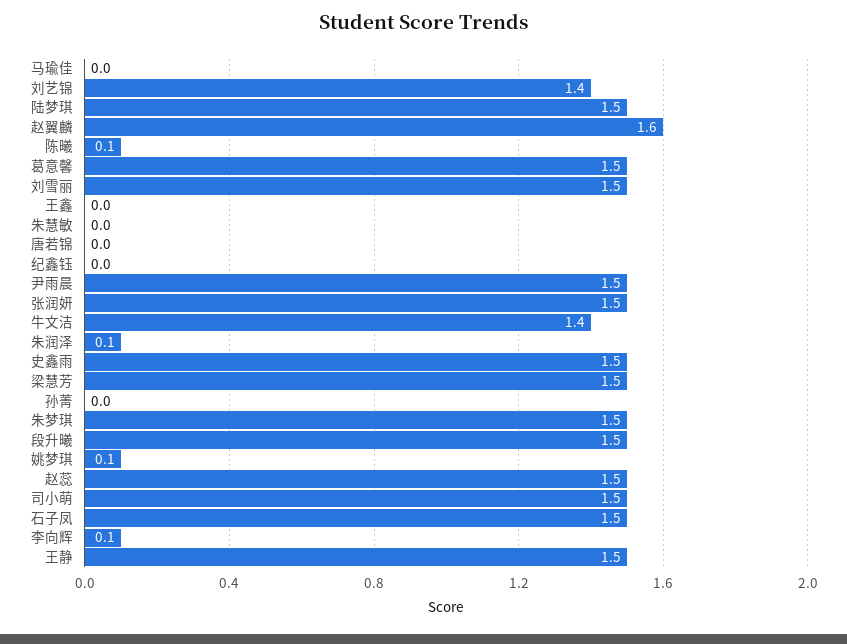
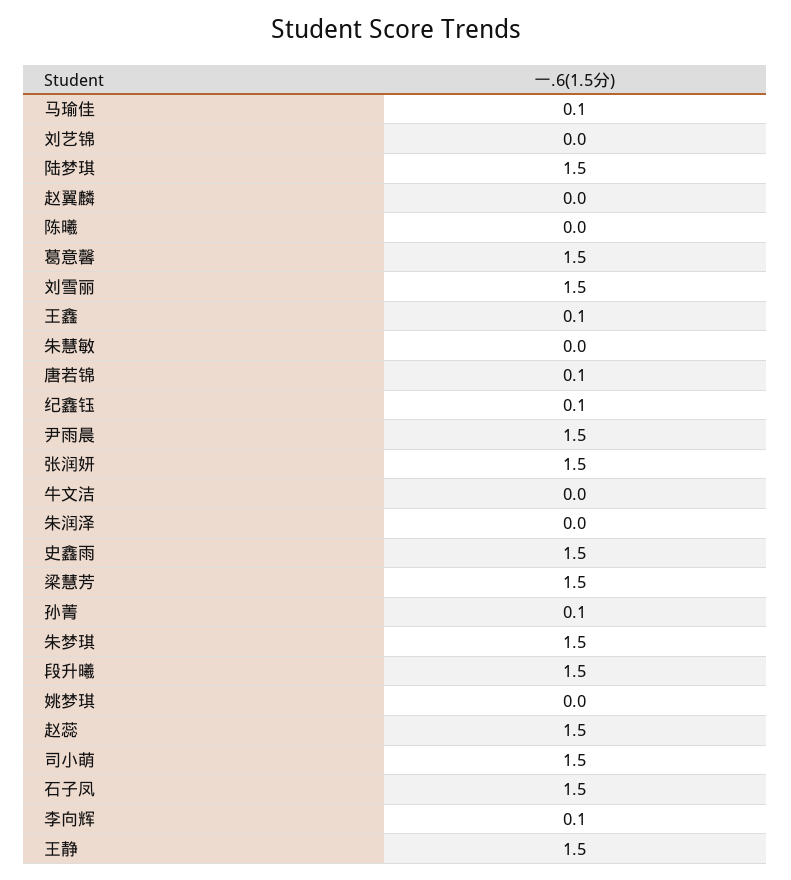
  {
-   "马瑜佳": 0,
+   "马瑜佳": 0.1,
-   "刘艺锦": 1.4,
+   "刘艺锦": 0,
    "陆梦琪": 1.5,
-   "赵翼麟": 1.6,
+   "赵翼麟": 0,
-   "陈曦": 0.1,
+   "陈曦": 0,
    "葛意馨": 1.5,
    "刘雪丽": 1.5,
-   "王鑫": 0,
+   "王鑫": 0.1,
    "朱慧敏": 0,
-   "唐若锦": 0,
+   "唐若锦": 0.1,
-   "纪鑫钰": 0,
+   "纪鑫钰": 0.1,
    "尹雨晨": 1.5,
    "张润妍": 1.5,
-   "牛文洁": 1.4,
+   "牛文洁": 0,
-   "朱润泽": 0.1,
+   "朱润泽": 0,
    "史鑫雨": 1.5,
    "梁慧芳": 1.5,
-   "孙菁": 0,
+   "孙菁": 0.1,
    "朱梦琪": 1.5,
    "段升曦": 1.5,
-   "姚梦琪": 0.1,
+   "姚梦琪": 0,
    "赵蕊": 1.5,
    "司小萌": 1.5,
    "石子凤": 1.5,
    "李向辉": 0.1,
    "王静": 1.5
  }

